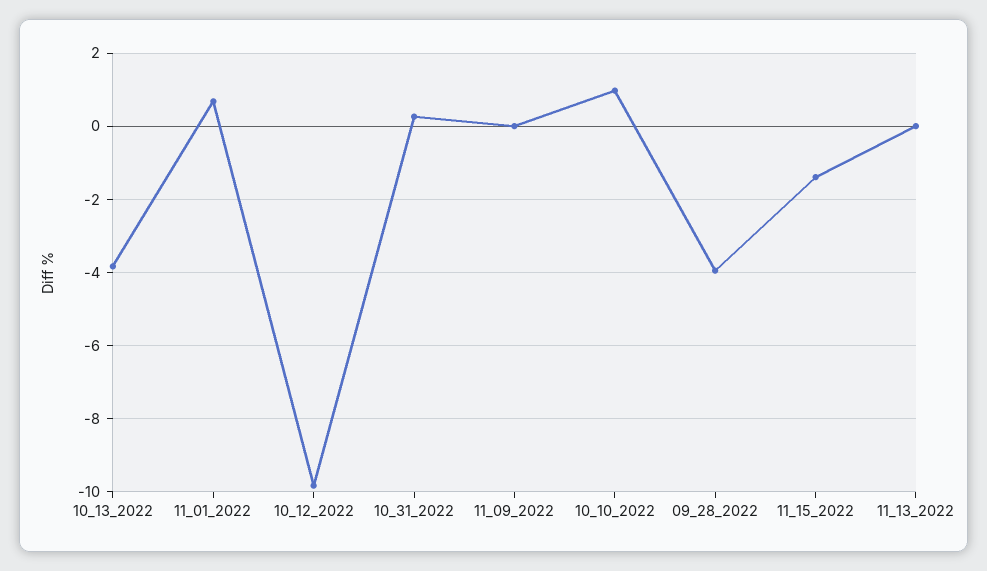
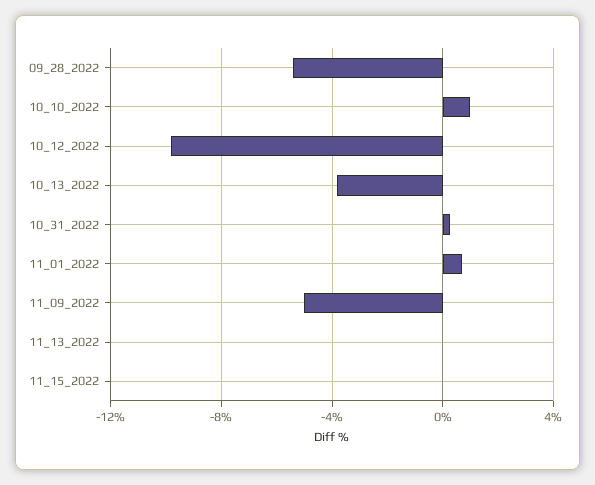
  {
    "10_13_2022": -3.8,
    "11_01_2022": 0.6,
    "10_12_2022": -9.8,
    "10_31_2022": 0.2,
-   "11_09_2022": 0,
+   "11_09_2022": -5,
    "10_10_2022": 1,
-   "09_28_2022": -4,
+   "09_28_2022": -5.5,
-   "11_15_2022": -1.4,
+   "11_15_2022": 0,
    "11_13_2022": 0
  }

